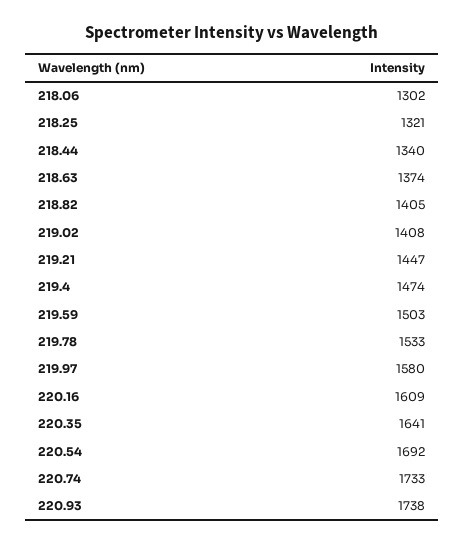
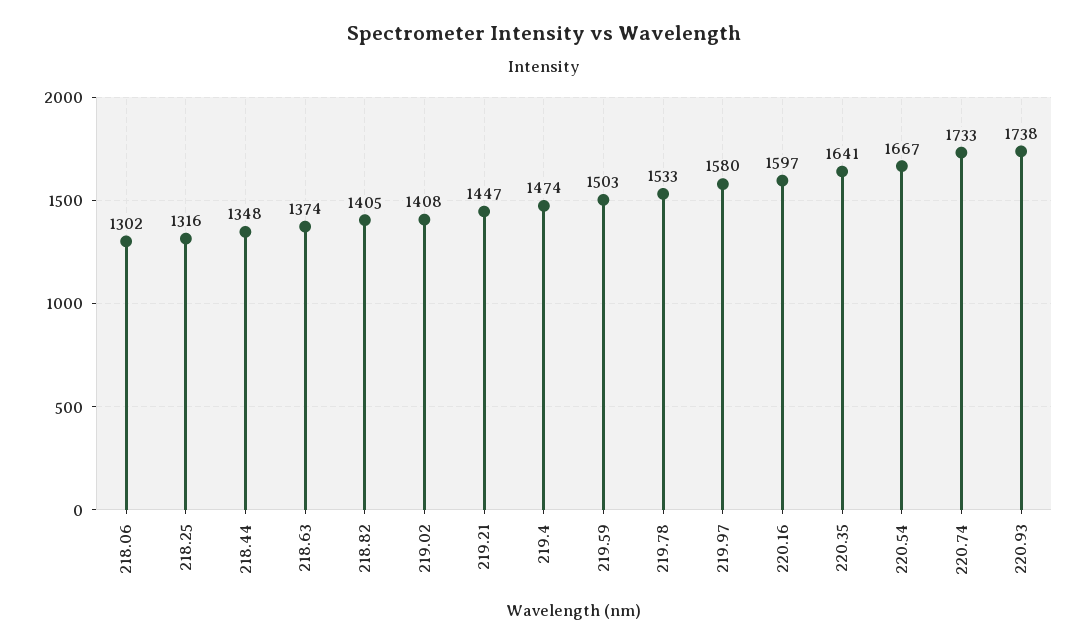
  {
    "218.06": 1302,
-   "218.25": 1321,
+   "218.25": 1316,
-   "218.44": 1340,
+   "218.44": 1348,
    "218.63": 1374,
    "218.82": 1405,
    "219.02": 1408,
    "219.21": 1447,
    "219.4": 1474,
    "219.59": 1503,
    "219.78": 1533,
    "219.97": 1580,
-   "220.16": 1609,
+   "220.16": 1597,
    "220.35": 1641,
-   "220.54": 1692,
+   "220.54": 1667,
    "220.74": 1733,
    "220.93": 1738
  }

